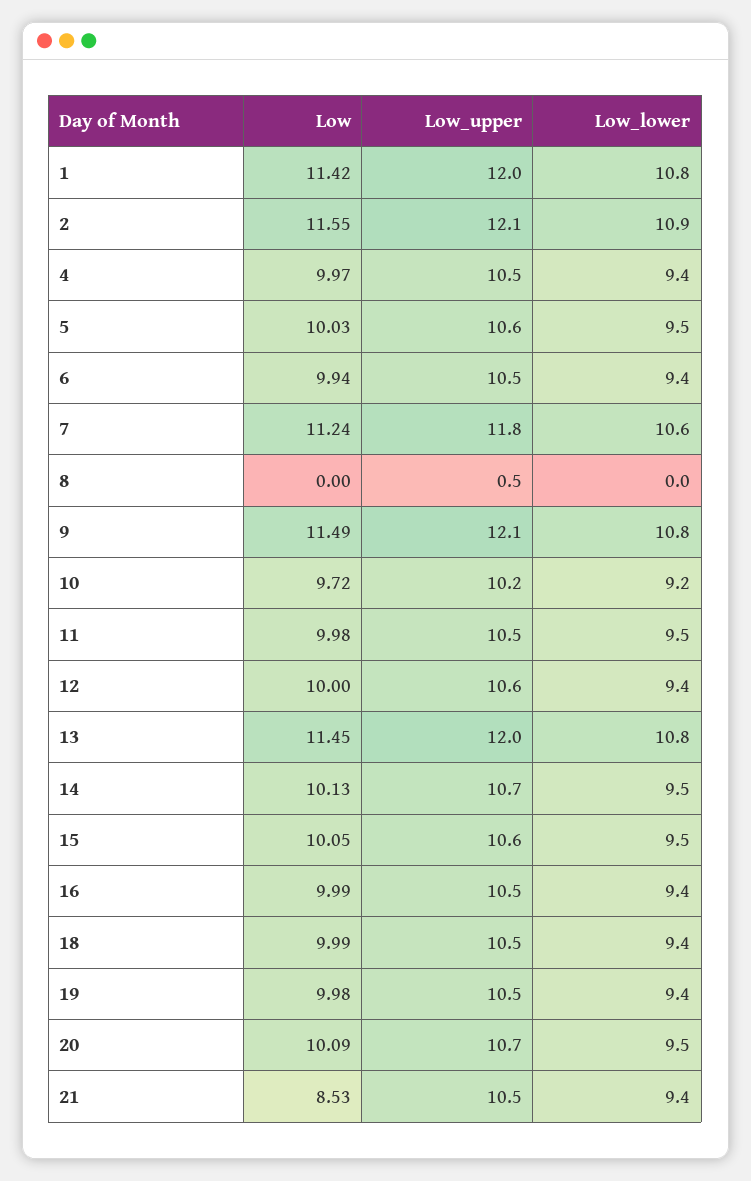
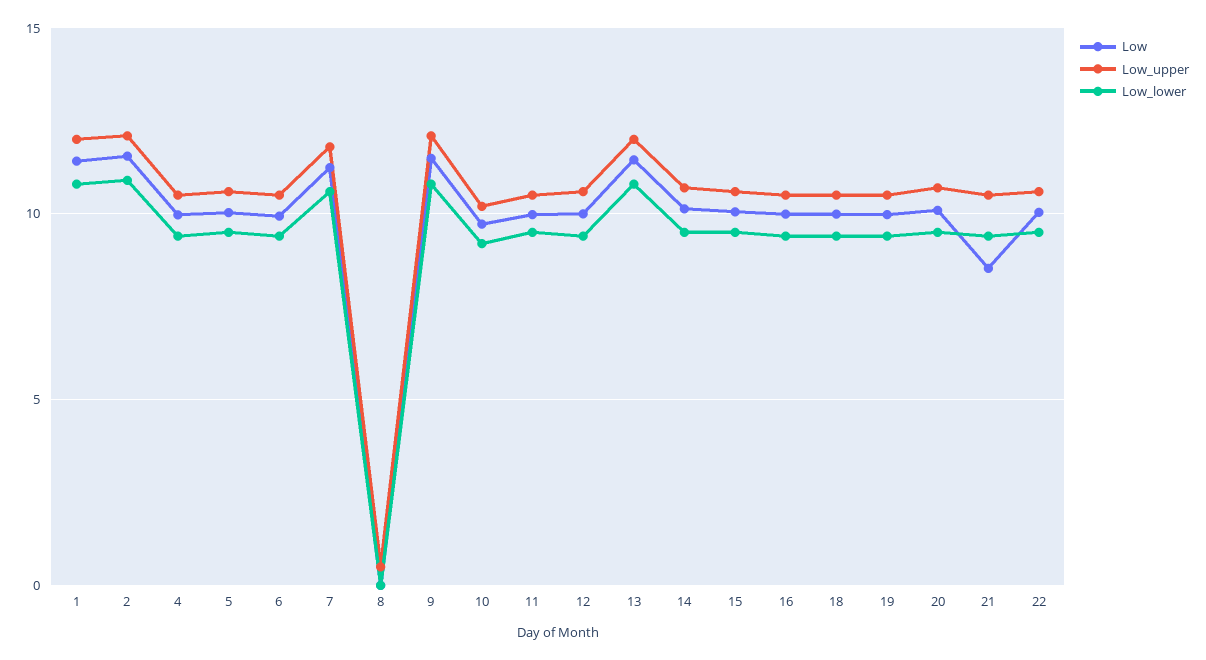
  {
    "Low": {
      "1": 11.42,
      "2": 11.55,
      "4": 9.97,
      "5": 10.03,
      "6": 9.94,
      "7": 11.24,
      "8": 0,
      "9": 11.49,
      "10": 9.72,
      "11": 9.98,
      "12": 10,
      "13": 11.45,
      "14": 10.13,
      "15": 10.05,
      "16": 9.99,
      "18": 9.99,
      "19": 9.98,
      "20": 10.09,
-     "21": 8.53
+     "21": 8.53,
+     "22": 10
    },
    "Low_upper": {
      "1": 12,
      "2": 12.1,
      "4": 10.5,
      "5": 10.6,
      "6": 10.5,
      "7": 11.8,
      "8": 0.5,
      "9": 12.1,
      "10": 10.2,
      "11": 10.5,
      "12": 10.6,
      "13": 12,
      "14": 10.7,
      "15": 10.6,
      "16": 10.5,
      "18": 10.5,
      "19": 10.5,
      "20": 10.7,
-     "21": 10.5
+     "21": 10.5,
+     "22": 10.5
    },
    "Low_lower": {
      "1": 10.8,
      "2": 10.9,
      "4": 9.4,
      "5": 9.5,
      "6": 9.4,
      "7": 10.6,
      "8": 0,
      "9": 10.8,
      "10": 9.2,
      "11": 9.5,
      "12": 9.4,
      "13": 10.8,
      "14": 9.5,
      "15": 9.5,
      "16": 9.4,
      "18": 9.4,
      "19": 9.4,
      "20": 9.5,
-     "21": 9.4
+     "21": 9.4,
+     "22": 9.5
    }
  }

